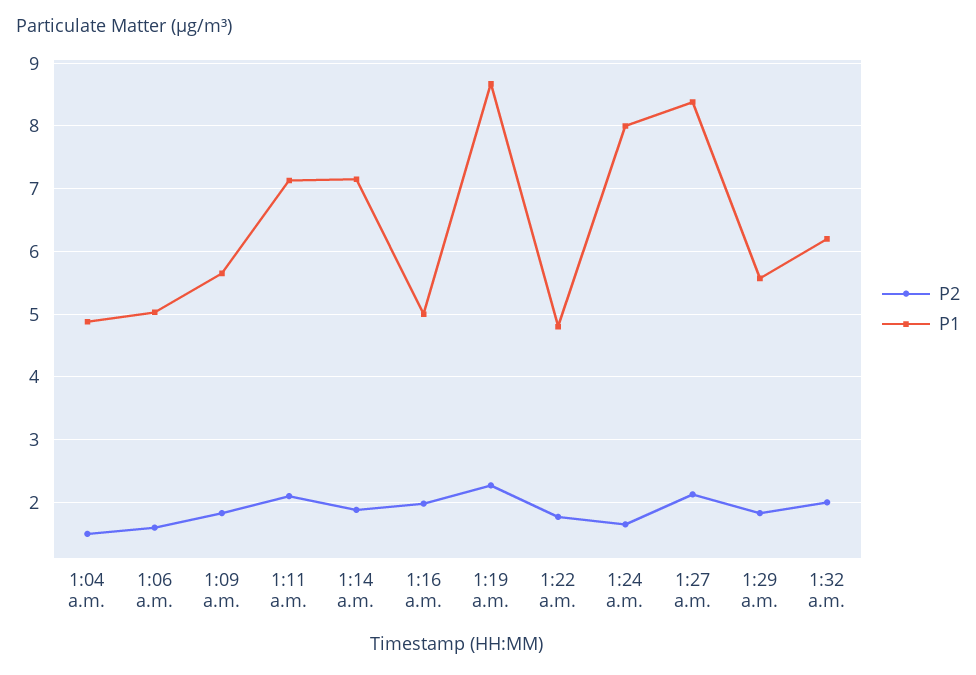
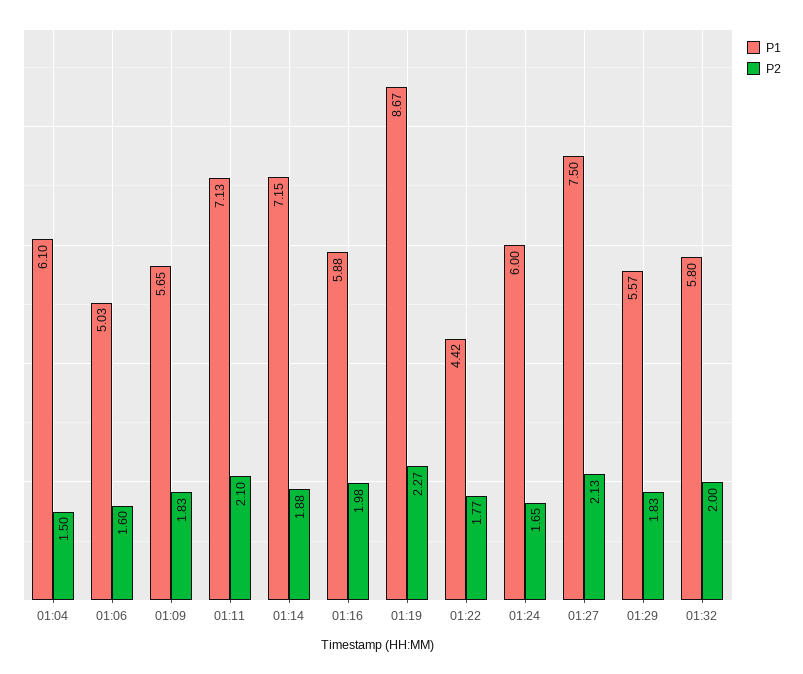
  {
    "P2": {
      "1:04 a.m.": 1.5,
      "1:06 a.m.": 1.6,
      "1:09 a.m.": 1.83,
      "1:11 a.m.": 2.1,
      "1:14 a.m.": 1.88,
      "1:16 a.m.": 1.98,
      "1:19 a.m.": 2.27,
      "1:22 a.m.": 1.77,
      "1:24 a.m.": 1.65,
      "1:27 a.m.": 2.13,
      "1:29 a.m.": 1.83,
      "1:32 a.m.": 2
    },
    "P1": {
-     "1:04 a.m.": 4.9,
+     "1:04 a.m.": 6.1,
      "1:06 a.m.": 5.03,
      "1:09 a.m.": 5.65,
      "1:11 a.m.": 7.13,
      "1:14 a.m.": 7.15,
-     "1:16 a.m.": 5,
+     "1:16 a.m.": 5.88,
      "1:19 a.m.": 8.67,
-     "1:22 a.m.": 4.8,
+     "1:22 a.m.": 4.42,
-     "1:24 a.m.": 8,
+     "1:24 a.m.": 6,
-     "1:27 a.m.": 8.4,
+     "1:27 a.m.": 7.5,
      "1:29 a.m.": 5.57,
-     "1:32 a.m.": 6.2
+     "1:32 a.m.": 5.8
    }
  }

